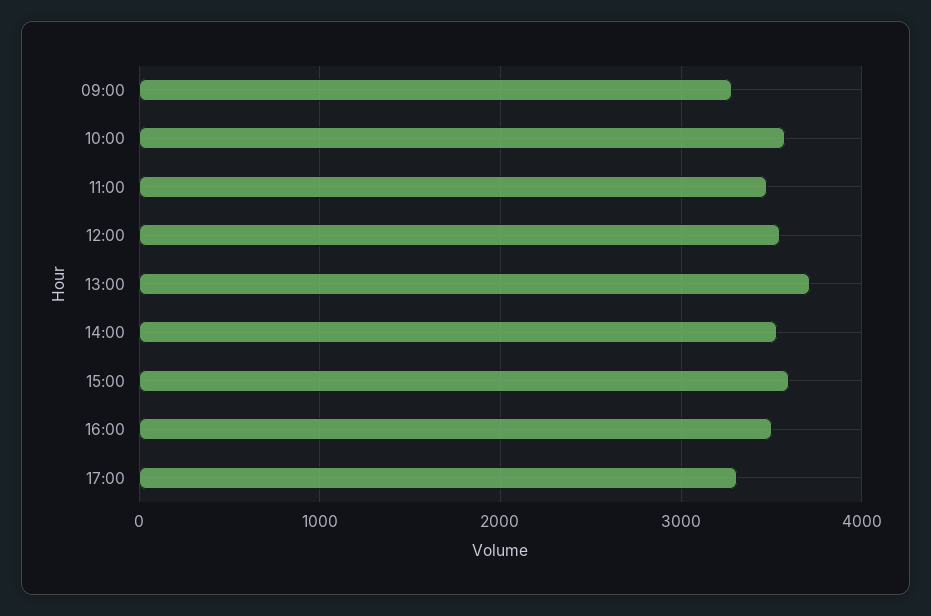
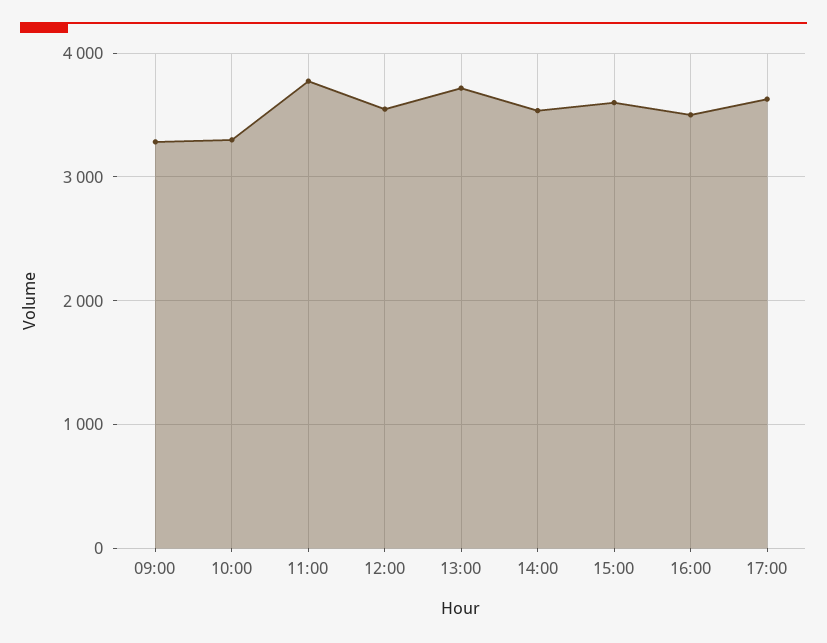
  {
    "09:00": 3300,
-   "10:00": 3600,
+   "10:00": 3300,
-   "11:00": 3500,
+   "11:00": 3800,
    "12:00": 3500,
    "13:00": 3700,
    "14:00": 3500,
    "15:00": 3600,
    "16:00": 3500,
-   "17:00": 3300
+   "17:00": 3600
  }

